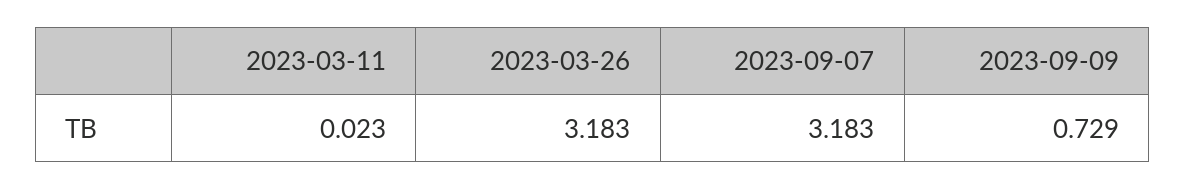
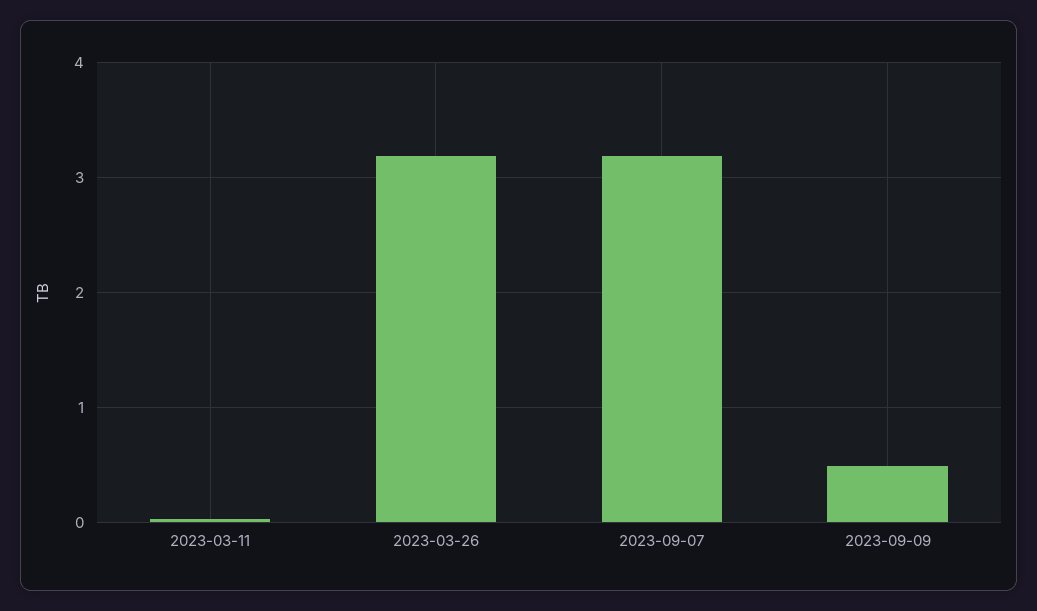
  {
    "2023-03-11": 0.023,
    "2023-03-26": 3.183,
    "2023-09-07": 3.183,
-   "2023-09-09": 0.729
+   "2023-09-09": 0.5
  }

